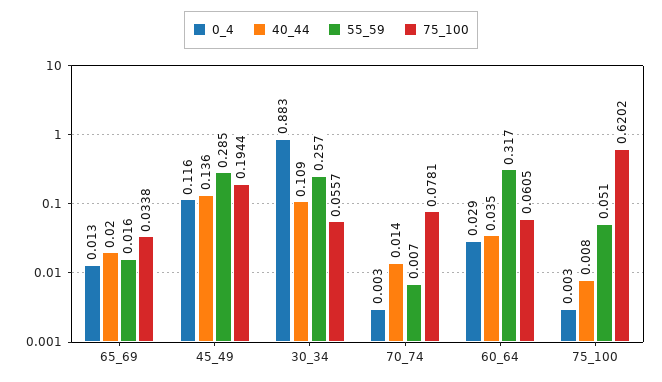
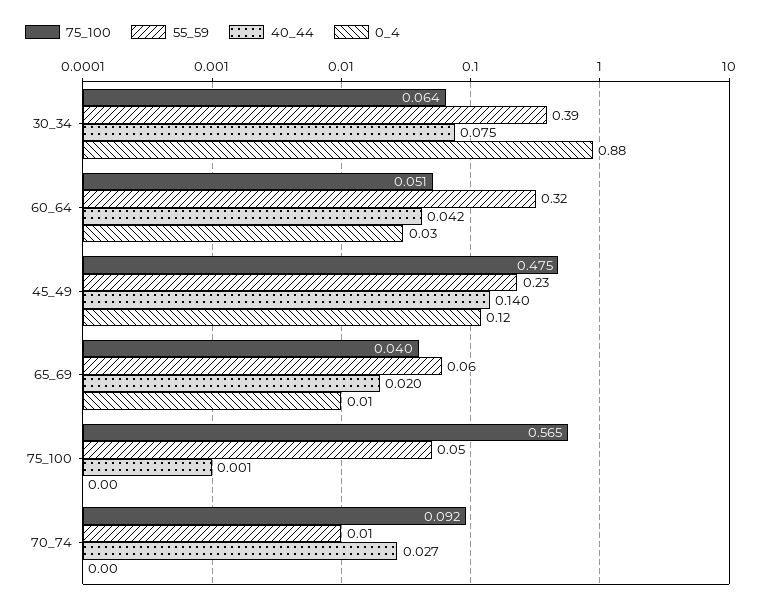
  {
    "0_4": {
      "65_69": 0.013,
      "45_49": 0.116,
      "30_34": 0.883,
      "70_74": 0.003,
      "60_64": 0.029,
      "75_100": 0.003
    },
    "40_44": {
      "65_69": 0.02,
-     "45_49": 0.136,
+     "45_49": 0.14,
-     "30_34": 0.109,
+     "30_34": 0.075,
-     "70_74": 0.014,
+     "70_74": 0.027,
-     "60_64": 0.035,
+     "60_64": 0.042,
-     "75_100": 0.008
+     "75_100": 0.001
    },
    "55_59": {
-     "65_69": 0.016,
+     "65_69": 0.06,
-     "45_49": 0.285,
+     "45_49": 0.23,
-     "30_34": 0.257,
+     "30_34": 0.39,
      "70_74": 0.007,
      "60_64": 0.317,
      "75_100": 0.051
    },
    "75_100": {
-     "65_69": 0.0338,
+     "65_69": 0.04,
-     "45_49": 0.1944,
+     "45_49": 0.475,
-     "30_34": 0.0557,
+     "30_34": 0.064,
-     "70_74": 0.0781,
+     "70_74": 0.092,
-     "60_64": 0.0605,
+     "60_64": 0.051,
-     "75_100": 0.6202
+     "75_100": 0.565
    }
  }

